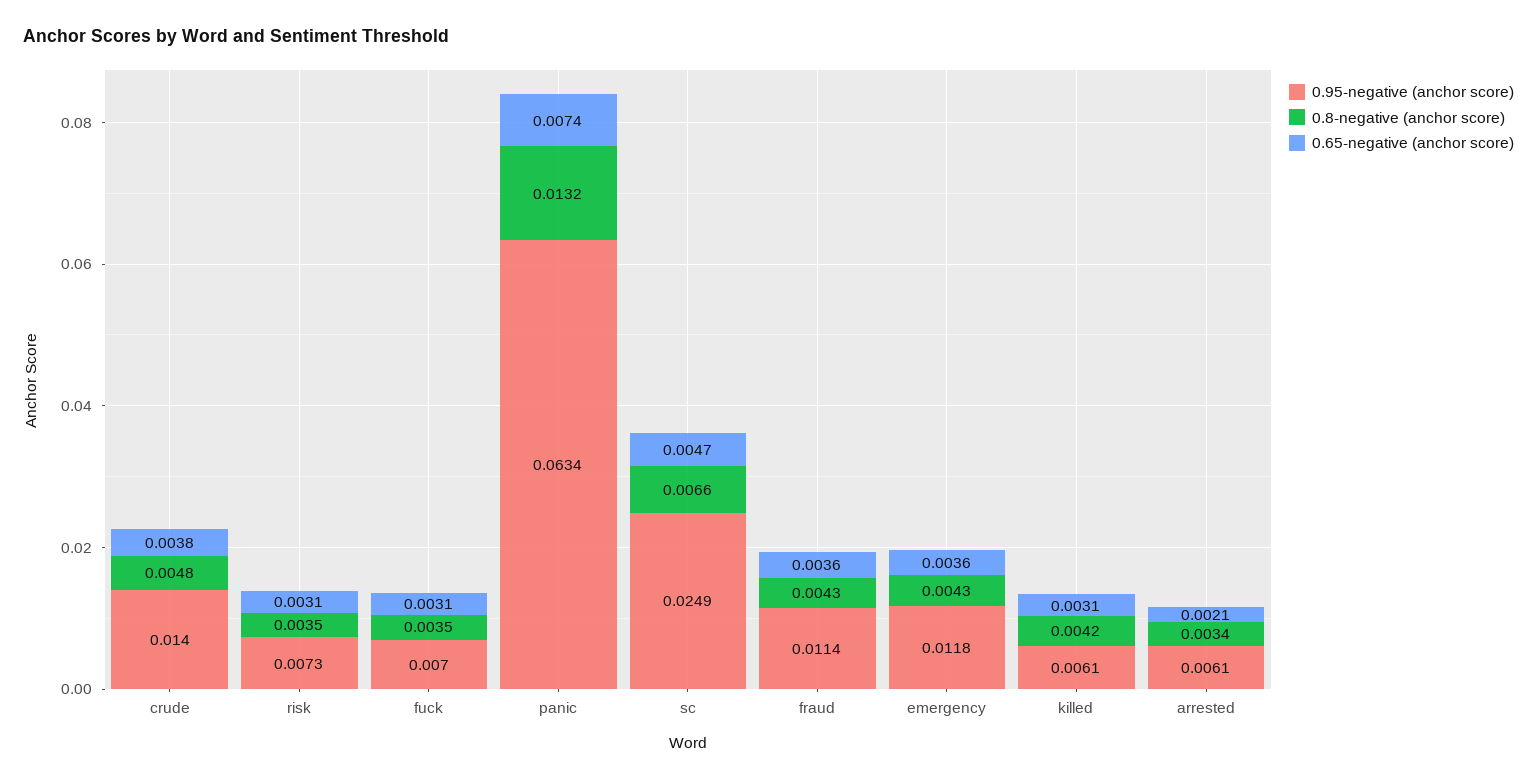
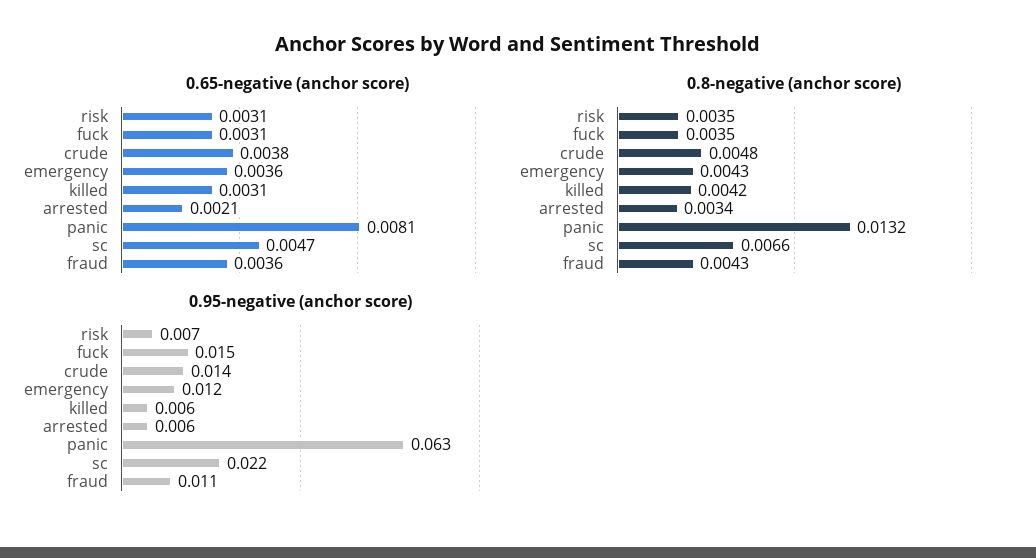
  {
    "0.95-negative (anchor score)": {
      "crude": 0.014,
      "risk": 0.0073,
-     "fuck": 0.007,
+     "fuck": 0.015,
      "panic": 0.0634,
-     "sc": 0.0249,
+     "sc": 0.022,
      "fraud": 0.0114,
      "emergency": 0.0118,
      "killed": 0.0061,
      "arrested": 0.0061
    },
    "0.8-negative (anchor score)": {
      "crude": 0.0048,
      "risk": 0.0035,
      "fuck": 0.0035,
      "panic": 0.0132,
      "sc": 0.0066,
      "fraud": 0.0043,
      "emergency": 0.0043,
      "killed": 0.0042,
      "arrested": 0.0034
    },
    "0.65-negative (anchor score)": {
      "crude": 0.0038,
      "risk": 0.0031,
      "fuck": 0.0031,
-     "panic": 0.0074,
+     "panic": 0.0081,
      "sc": 0.0047,
      "fraud": 0.0036,
      "emergency": 0.0036,
      "killed": 0.0031,
      "arrested": 0.0021
    }
  }

